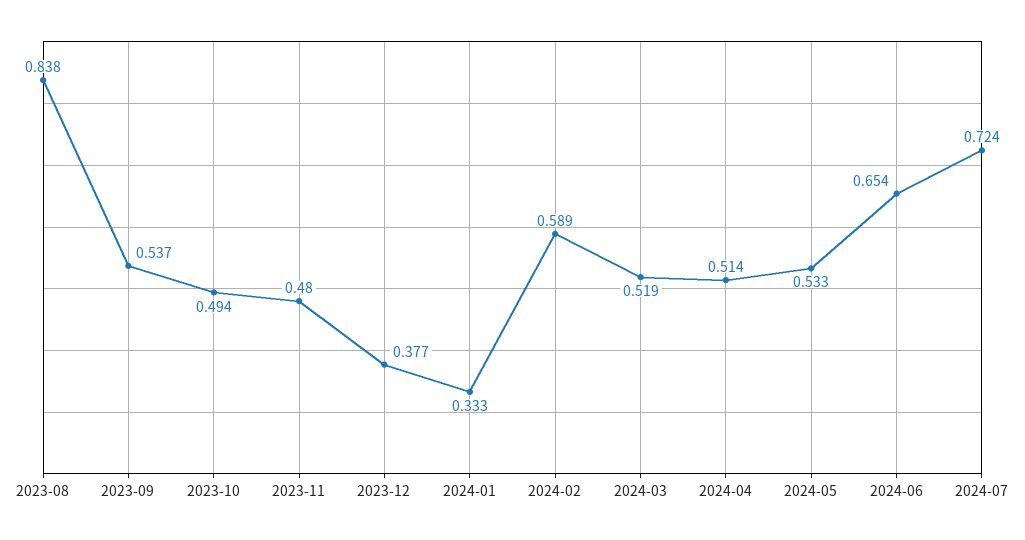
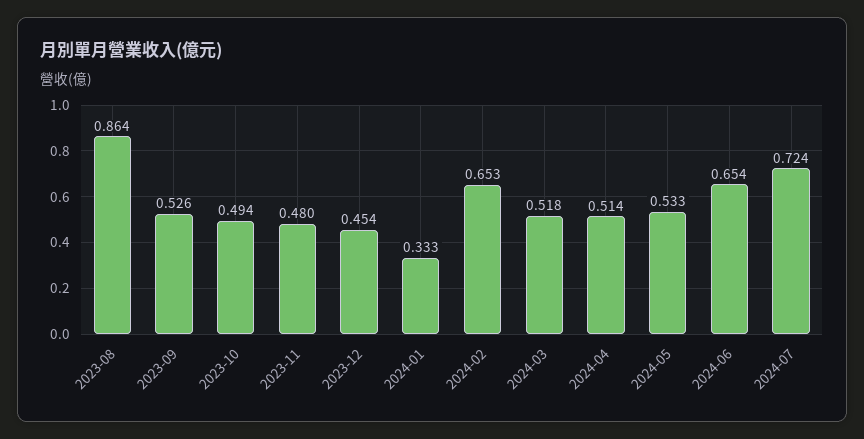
  {
-   "2023-08": 0.838,
+   "2023-08": 0.864,
-   "2023-09": 0.537,
+   "2023-09": 0.526,
    "2023-10": 0.494,
    "2023-11": 0.48,
-   "2023-12": 0.377,
+   "2023-12": 0.454,
    "2024-01": 0.333,
-   "2024-02": 0.589,
+   "2024-02": 0.653,
-   "2024-03": 0.519,
+   "2024-03": 0.518,
    "2024-04": 0.514,
    "2024-05": 0.533,
    "2024-06": 0.654,
    "2024-07": 0.724
  }

